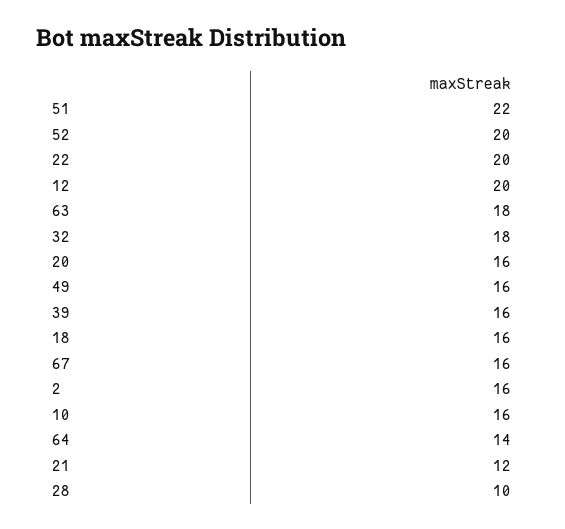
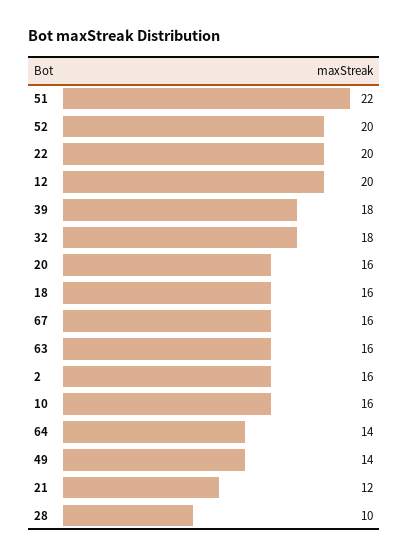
  {
    "51": 22,
    "52": 20,
    "22": 20,
    "12": 20,
-   "63": 18,
+   "63": 16,
    "32": 18,
    "20": 16,
-   "49": 16,
+   "49": 14,
-   "39": 16,
+   "39": 18,
    "18": 16,
    "67": 16,
    "2": 16,
    "10": 16,
    "64": 14,
    "21": 12,
    "28": 10
  }

